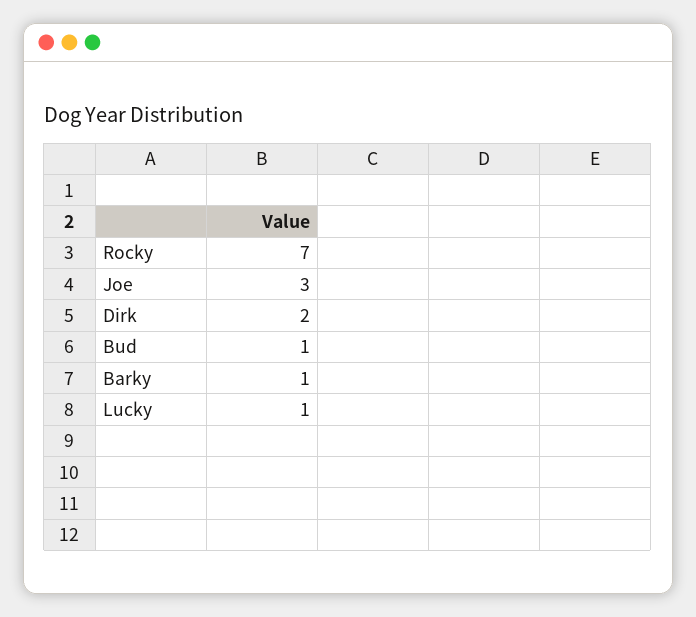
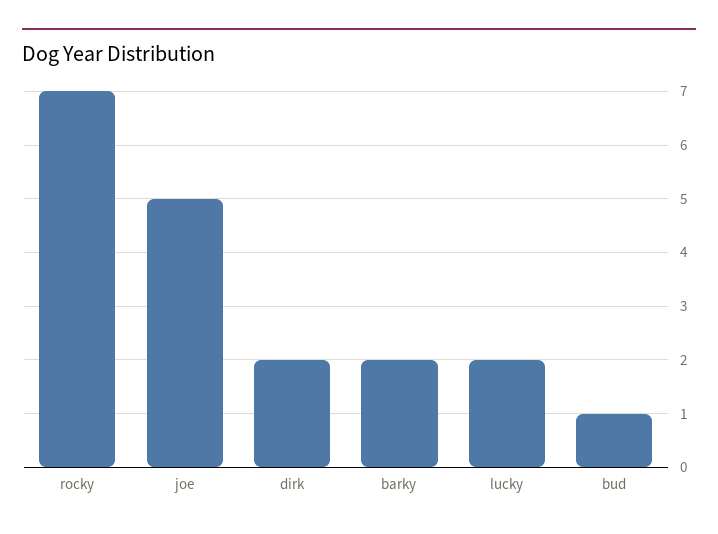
  {
    "Rocky": 7,
-   "Joe": 3,
+   "Joe": 5,
    "Dirk": 2,
    "Bud": 1,
-   "Barky": 1,
+   "Barky": 2,
-   "Lucky": 1
+   "Lucky": 2
  }

